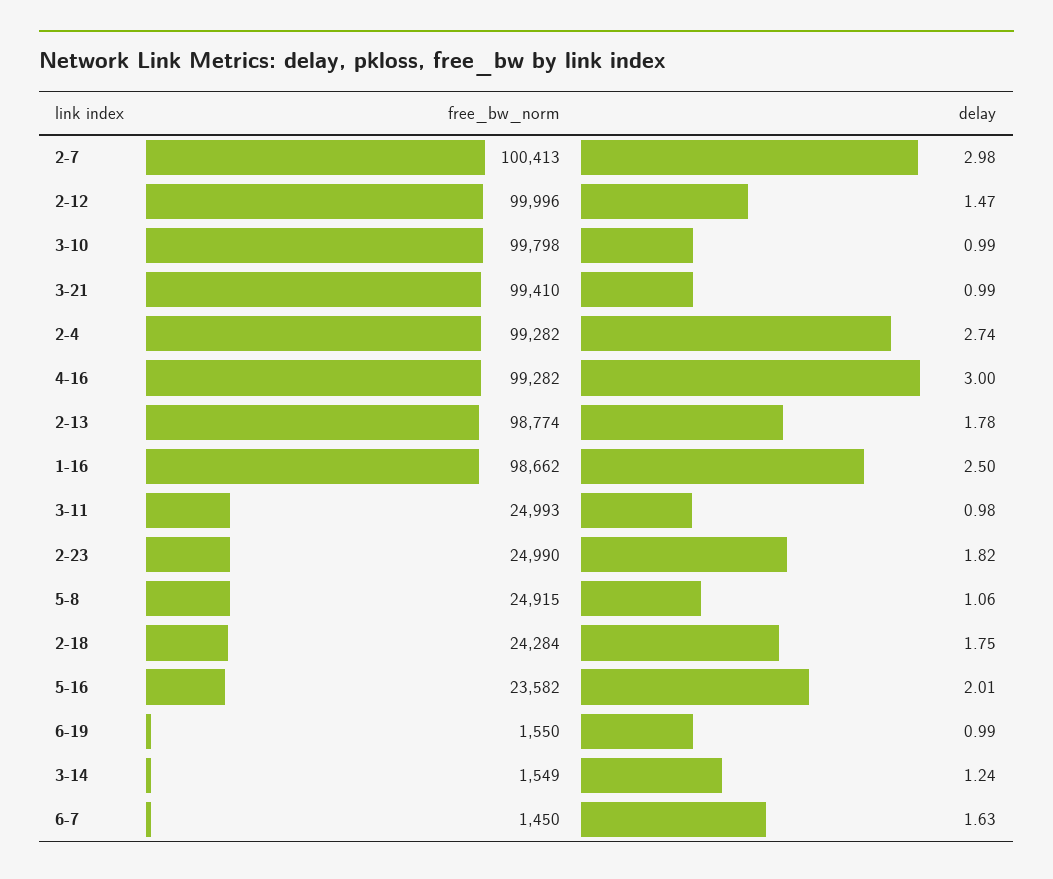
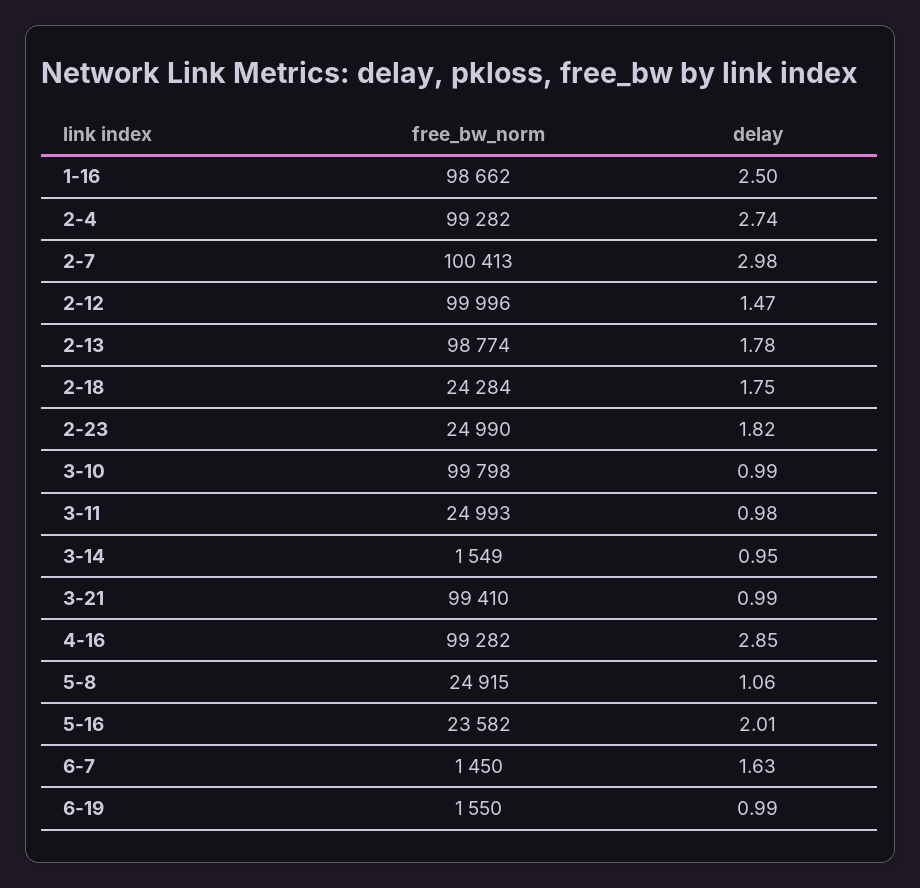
  {
    "free_bw_norm": {
      "2-7": 100413,
      "2-12": 99996,
      "3-10": 99798,
      "3-21": 99410,
      "2-4": 99282,
      "4-16": 99282,
      "2-13": 98774,
      "1-16": 98662,
      "3-11": 24993,
      "2-23": 24990,
      "5-8": 24915,
      "2-18": 24284,
      "5-16": 23582,
      "6-19": 1550,
      "3-14": 1549,
      "6-7": 1450
    },
    "delay": {
      "2-7": 2.98,
      "2-12": 1.47,
      "3-10": 0.99,
      "3-21": 0.99,
      "2-4": 2.74,
-     "4-16": 3,
+     "4-16": 2.85,
      "2-13": 1.78,
      "1-16": 2.5,
      "3-11": 0.98,
      "2-23": 1.82,
      "5-8": 1.06,
      "2-18": 1.75,
      "5-16": 2.01,
      "6-19": 0.99,
-     "3-14": 1.24,
+     "3-14": 0.95,
      "6-7": 1.63
    }
  }

